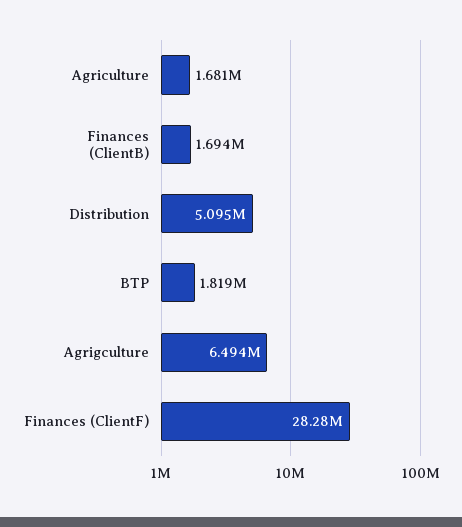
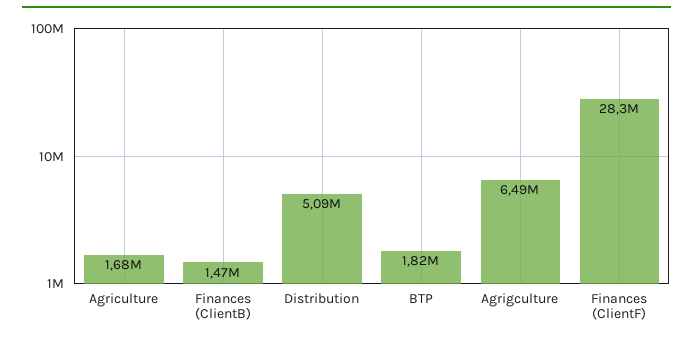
  {
    "Agriculture": 1681000,
-   "Finances (ClientB)": 1694000,
+   "Finances (ClientB)": 1470000,
    "Distribution": 5095000,
    "BTP": 1819000,
    "Agrigculture": 6494000,
    "Finances (ClientF)": 28280000
  }

